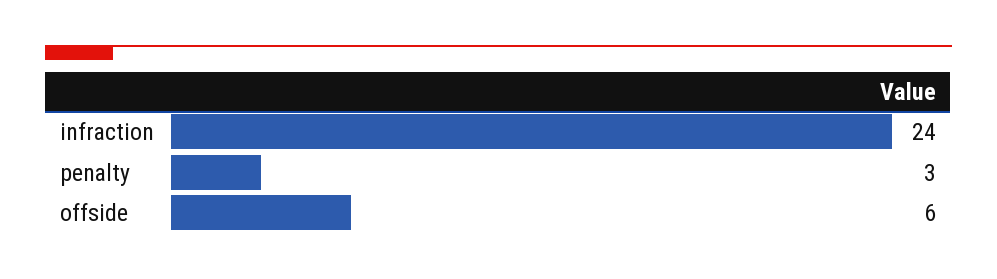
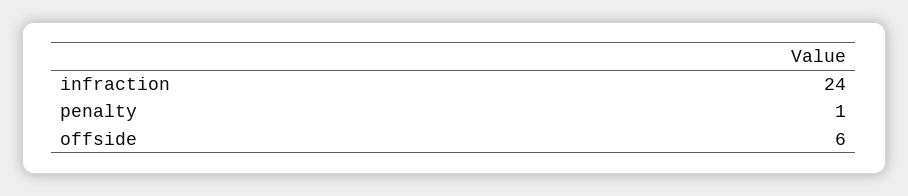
  {
    "infraction": 24,
-   "penalty": 3,
+   "penalty": 1,
    "offside": 6
  }

